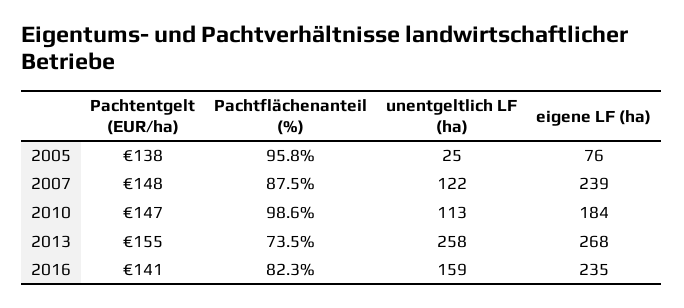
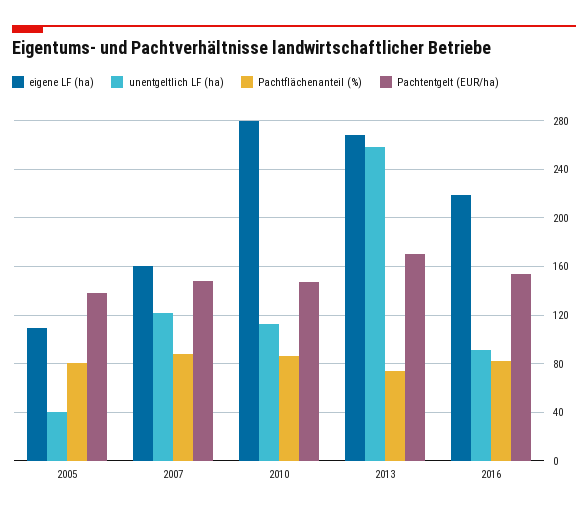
  {
    "Pachtentgelt (EUR/ha)": {
      "2005": 138,
      "2007": 148,
      "2010": 147,
-     "2013": 155,
+     "2013": 170,
-     "2016": 141
+     "2016": 155
    },
    "Pachtflächenanteil (%)": {
-     "2005": 95.8,
+     "2005": 80,
      "2007": 87.5,
-     "2010": 98.6,
+     "2010": 85,
      "2013": 73.5,
      "2016": 82.3
    },
    "unentgeltlich LF (ha)": {
-     "2005": 25,
+     "2005": 40,
      "2007": 122,
      "2010": 113,
      "2013": 258,
-     "2016": 159
+     "2016": 90
    },
    "eigene LF (ha)": {
-     "2005": 76,
+     "2005": 110,
-     "2007": 239,
+     "2007": 160,
-     "2010": 184,
+     "2010": 280,
      "2013": 268,
-     "2016": 235
+     "2016": 220
    }
  }

